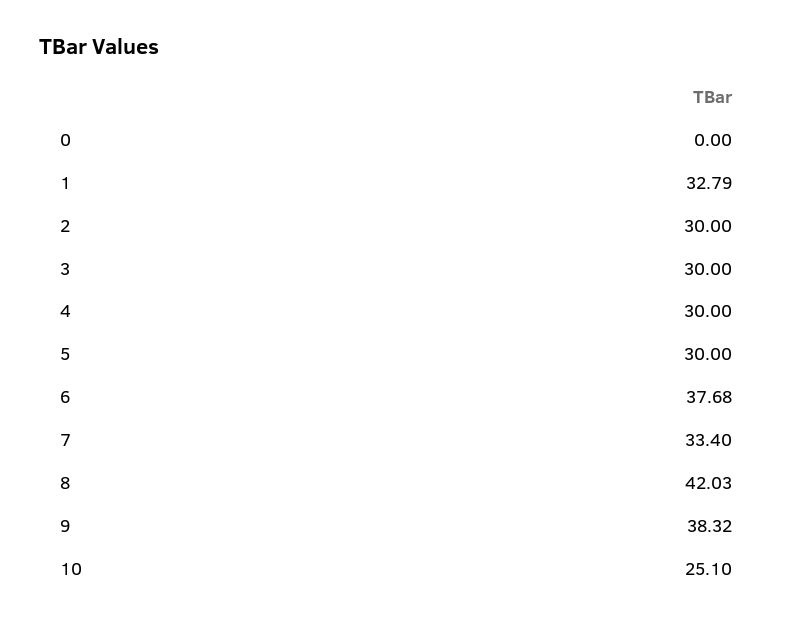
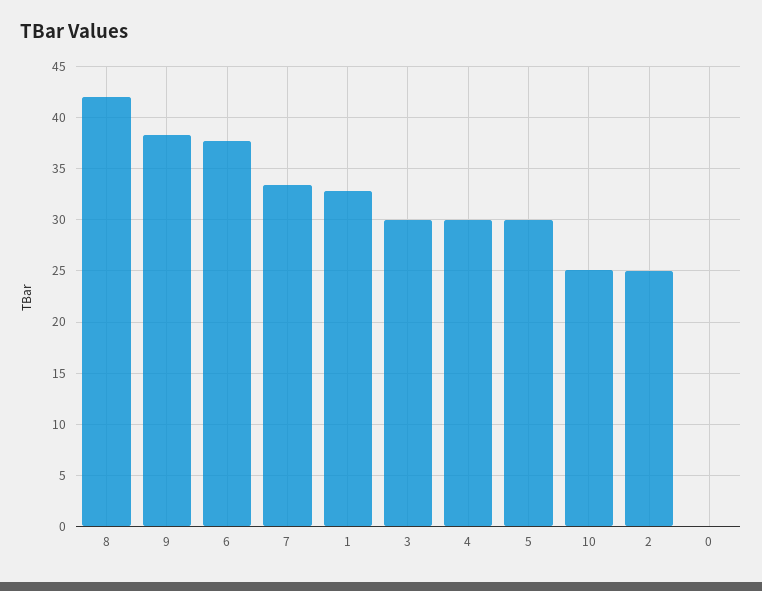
  {
    "0": 0,
    "1": 32.79,
-   "2": 30,
+   "2": 25,
    "3": 30,
    "4": 30,
    "5": 30,
    "6": 37.68,
    "7": 33.4,
    "8": 42.03,
    "9": 38.32,
    "10": 25.1
  }

